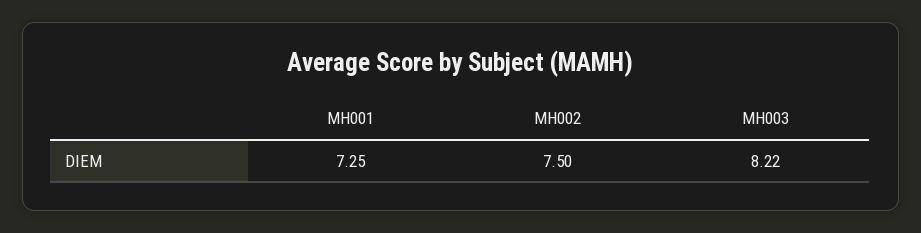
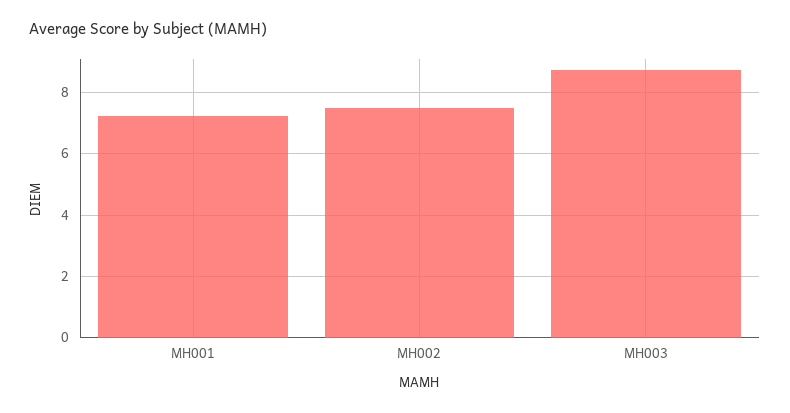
  {
    "MH001": 7.25,
    "MH002": 7.5,
-   "MH003": 8.22
+   "MH003": 8.8
  }

